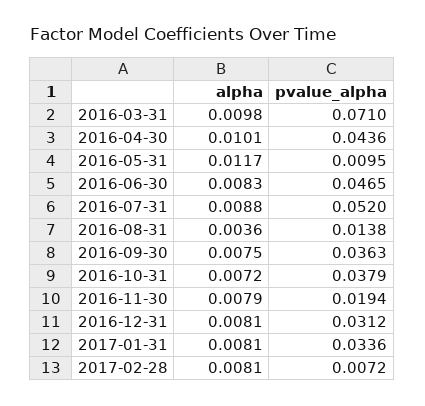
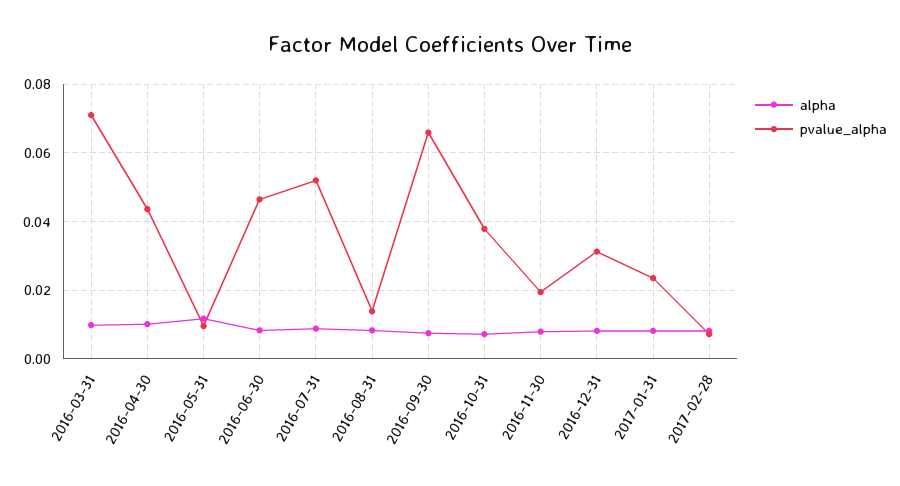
  {
    "alpha": {
      "2016-03-31": 0.0098,
      "2016-04-30": 0.0101,
      "2016-05-31": 0.0117,
      "2016-06-30": 0.0083,
      "2016-07-31": 0.0088,
-     "2016-08-31": 0.0036,
+     "2016-08-31": 0.008,
      "2016-09-30": 0.0075,
      "2016-10-31": 0.0072,
      "2016-11-30": 0.0079,
      "2016-12-31": 0.0081,
      "2017-01-31": 0.0081,
      "2017-02-28": 0.0081
    },
    "pvalue_alpha": {
      "2016-03-31": 0.071,
      "2016-04-30": 0.0436,
      "2016-05-31": 0.0095,
      "2016-06-30": 0.0465,
      "2016-07-31": 0.052,
      "2016-08-31": 0.0138,
-     "2016-09-30": 0.0363,
+     "2016-09-30": 0.066,
      "2016-10-31": 0.0379,
      "2016-11-30": 0.0194,
      "2016-12-31": 0.0312,
-     "2017-01-31": 0.0336,
+     "2017-01-31": 0.024,
      "2017-02-28": 0.0072
    }
  }

